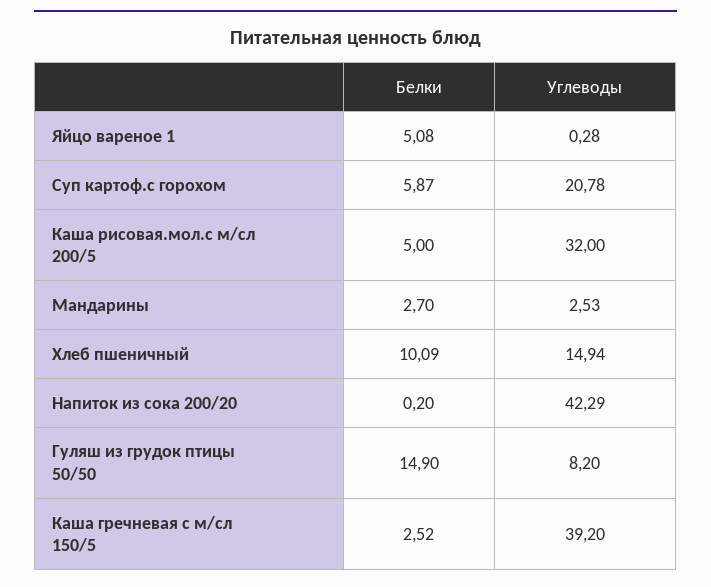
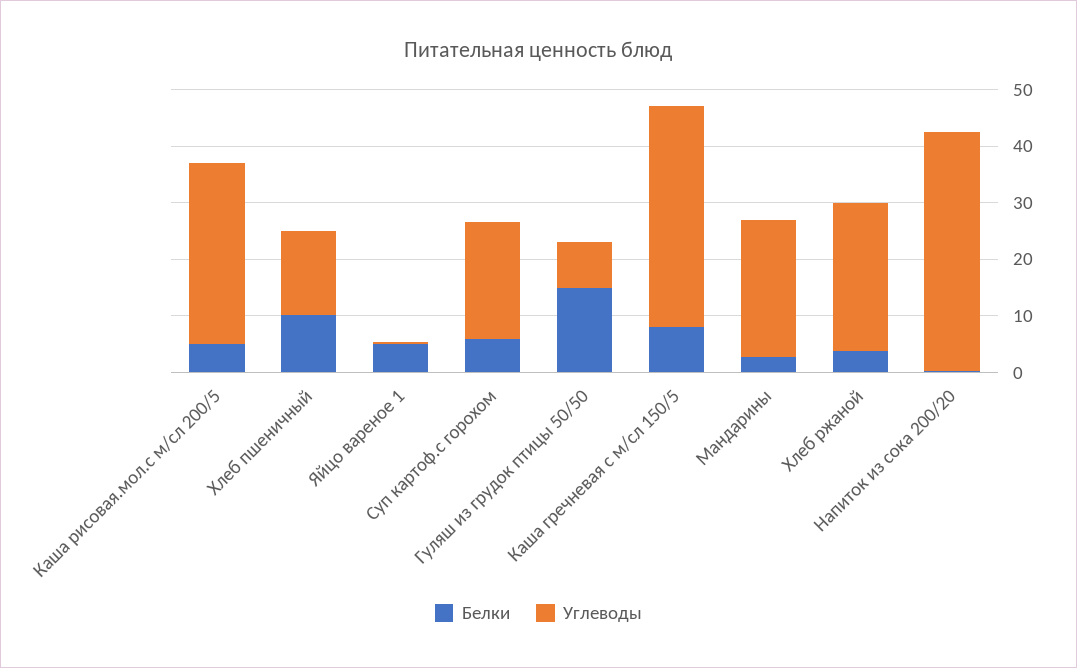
  {
    "Белки": {
      "Яйцо вареное 1": 5.08,
      "Суп картоф.с горохом": 5.87,
      "Каша рисовая.мол.с м/сл 200/5": 5,
      "Мандарины": 2.7,
      "Хлеб пшеничный": 10.09,
      "Напиток из сока 200/20": 0.2,
      "Гуляш из грудок птицы 50/50": 14.9,
-     "Каша гречневая с м/сл 150/5": 2.52
+     "Каша гречневая с м/сл 150/5": 8,
+     "Хлеб ржаной": 4
    },
    "Углеводы": {
      "Яйцо вареное 1": 0.28,
      "Суп картоф.с горохом": 20.78,
      "Каша рисовая.мол.с м/сл 200/5": 32,
-     "Мандарины": 2.53,
+     "Мандарины": 24,
      "Хлеб пшеничный": 14.94,
      "Напиток из сока 200/20": 42.29,
      "Гуляш из грудок птицы 50/50": 8.2,
-     "Каша гречневая с м/сл 150/5": 39.2
+     "Каша гречневая с м/сл 150/5": 39.2,
+     "Хлеб ржаной": 26
    }
  }

